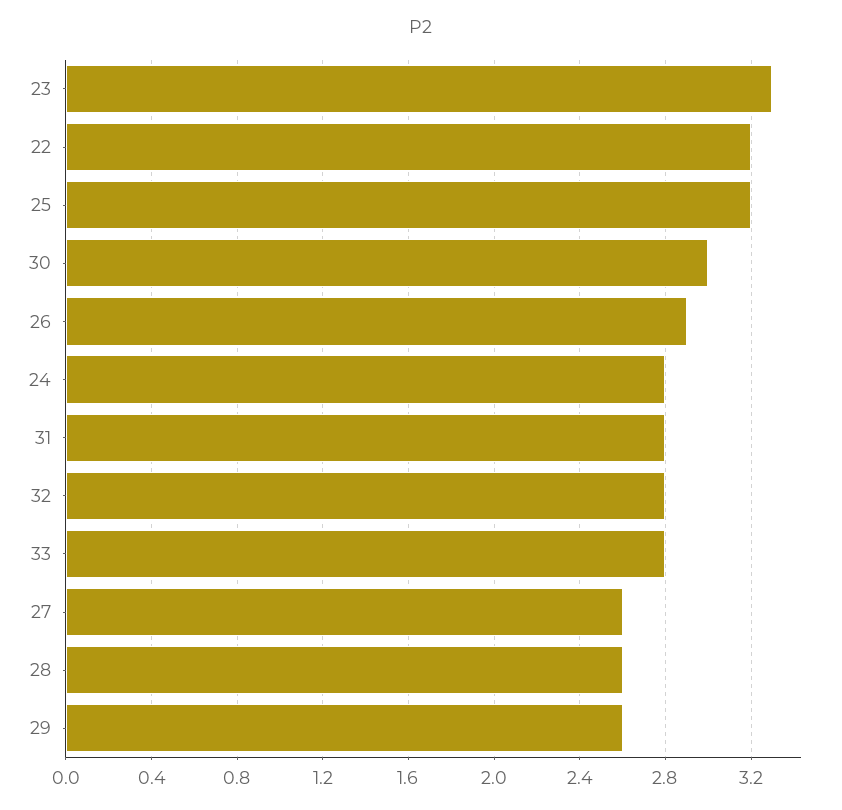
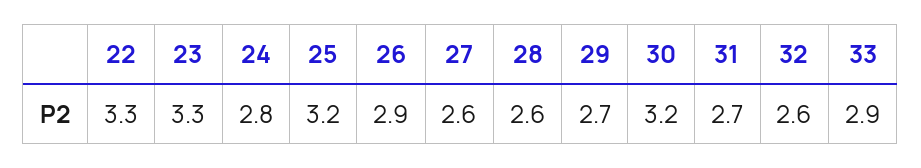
  {
    "23": 3.3,
-   "22": 3.2,
+   "22": 3.3,
    "25": 3.2,
-   "30": 3,
+   "30": 3.2,
    "26": 2.9,
    "24": 2.8,
-   "31": 2.8,
+   "31": 2.7,
-   "32": 2.8,
+   "32": 2.6,
-   "33": 2.8,
+   "33": 2.9,
    "27": 2.6,
    "28": 2.6,
-   "29": 2.6
+   "29": 2.7
  }

